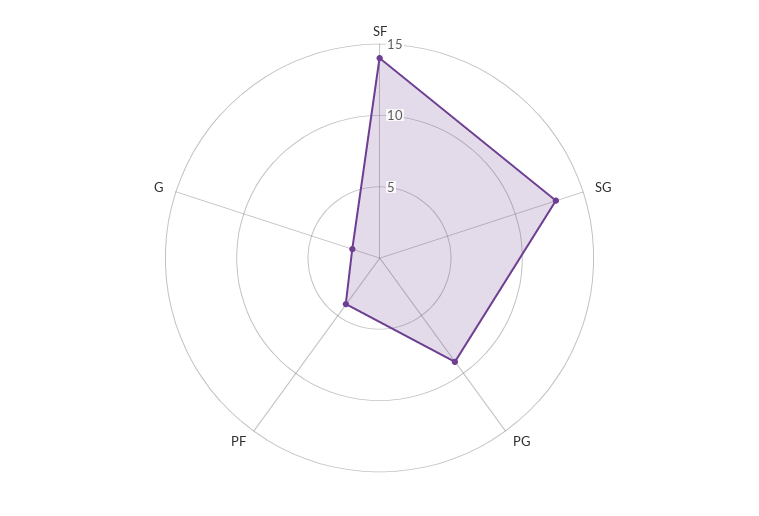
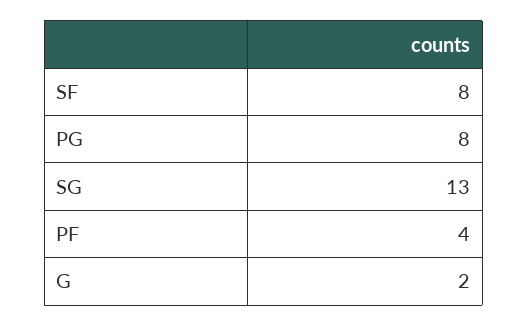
  {
-   "SF": 14,
+   "SF": 8,
    "SG": 13,
-   "PG": 9,
+   "PG": 8,
    "PF": 4,
    "G": 2
  }

